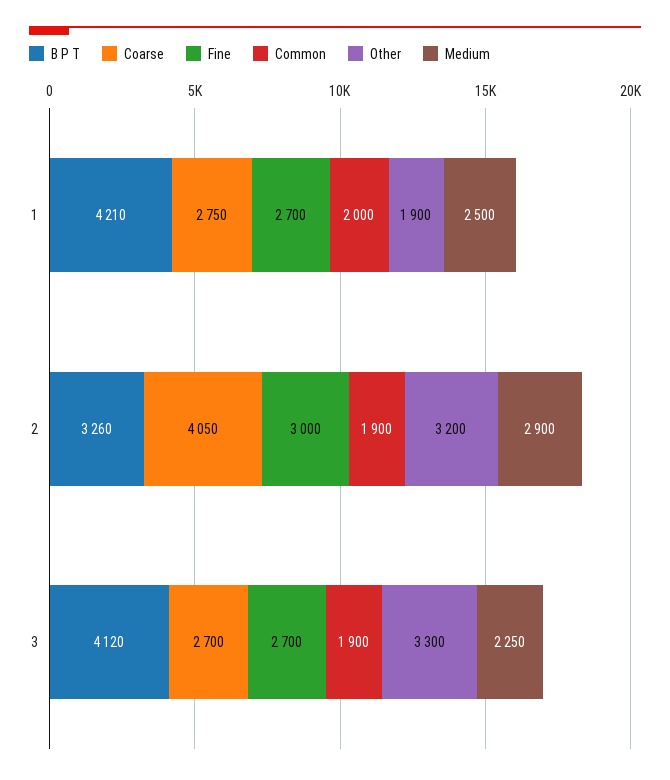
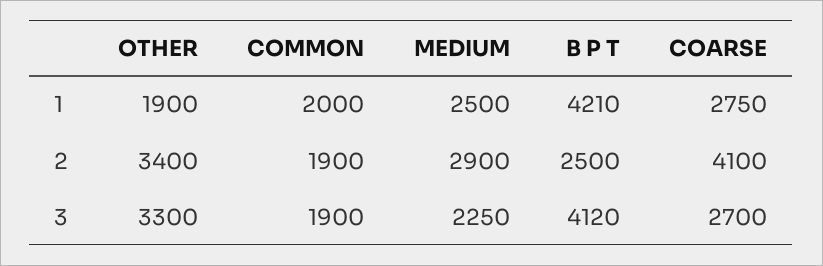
  {
    "B P T": {
      "1": 4210,
-     "2": 3260,
+     "2": 2500,
      "3": 4120
    },
    "Coarse": {
      "1": 2750,
-     "2": 4050,
+     "2": 4100,
      "3": 2700
    },
-   "Fine": {
-     "1": 2700,
-     "2": 3000,
-     "3": 2700
-   },
    "Common": {
      "1": 2000,
      "2": 1900,
      "3": 1900
    },
    "Other": {
      "1": 1900,
-     "2": 3200,
+     "2": 3400,
      "3": 3300
    },
    "Medium": {
      "1": 2500,
      "2": 2900,
      "3": 2250
    }
  }

